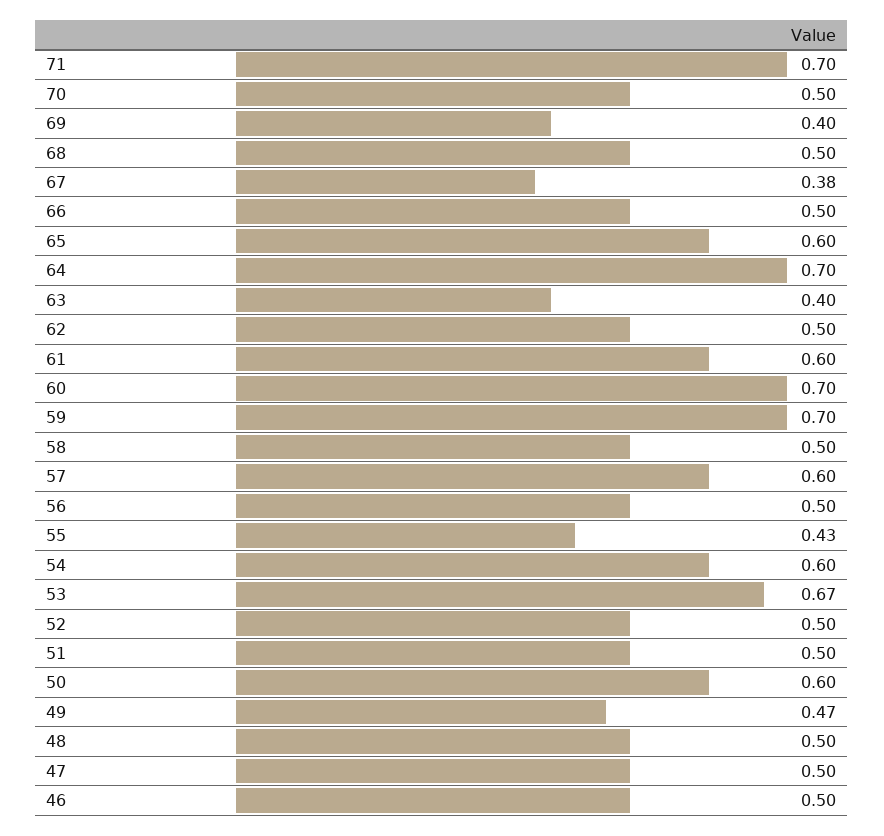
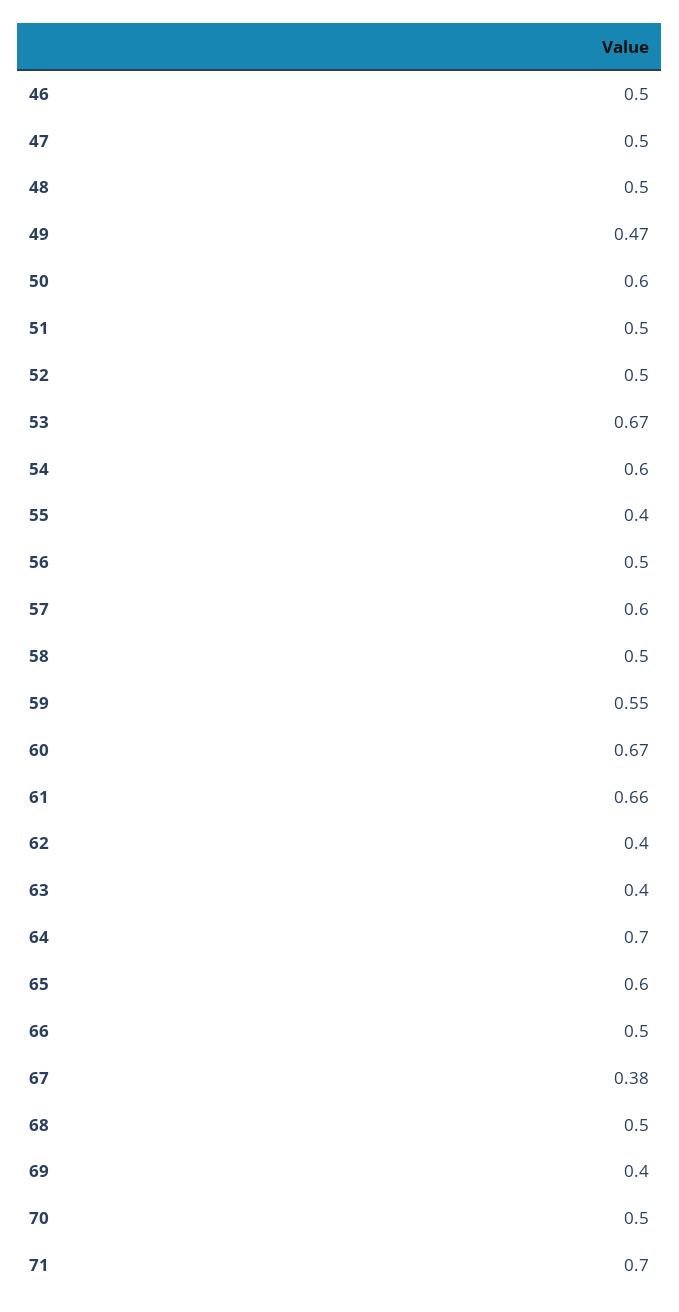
  {
    "71": 0.7,
    "70": 0.5,
    "69": 0.4,
    "68": 0.5,
    "67": 0.38,
    "66": 0.5,
    "65": 0.6,
    "64": 0.7,
    "63": 0.4,
-   "62": 0.5,
+   "62": 0.4,
-   "61": 0.6,
+   "61": 0.66,
-   "60": 0.7,
+   "60": 0.67,
-   "59": 0.7,
+   "59": 0.55,
    "58": 0.5,
    "57": 0.6,
    "56": 0.5,
-   "55": 0.43,
+   "55": 0.4,
    "54": 0.6,
    "53": 0.67,
    "52": 0.5,
    "51": 0.5,
    "50": 0.6,
    "49": 0.47,
    "48": 0.5,
    "47": 0.5,
    "46": 0.5
  }

